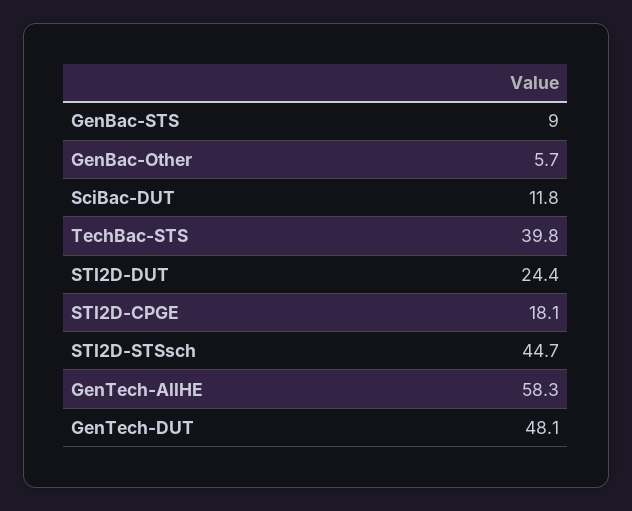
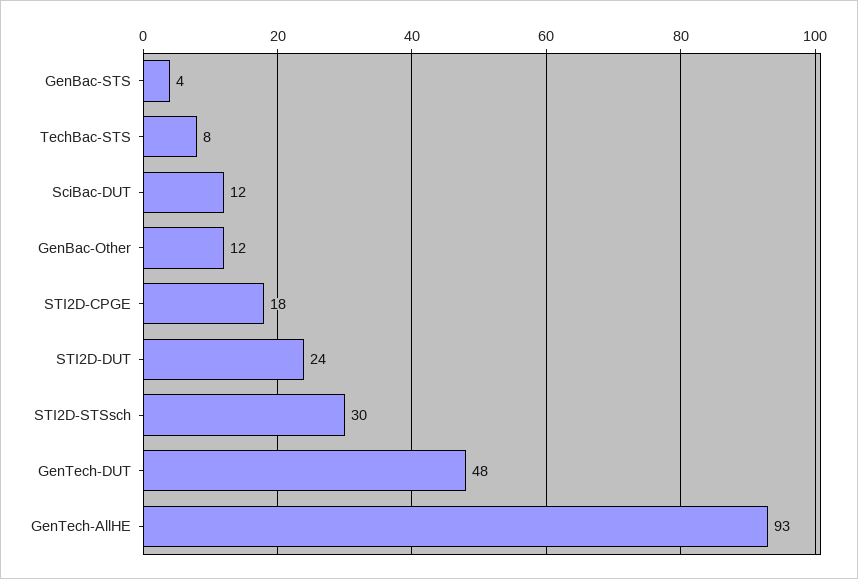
  {
-   "GenBac-STS": 9,
+   "GenBac-STS": 4,
-   "GenBac-Other": 5.7,
+   "GenBac-Other": 12,
    "SciBac-DUT": 11.8,
-   "TechBac-STS": 39.8,
+   "TechBac-STS": 8,
    "STI2D-DUT": 24.4,
    "STI2D-CPGE": 18.1,
-   "STI2D-STSsch": 44.7,
+   "STI2D-STSsch": 30,
-   "GenTech-AllHE": 58.3,
+   "GenTech-AllHE": 93,
    "GenTech-DUT": 48.1
  }

